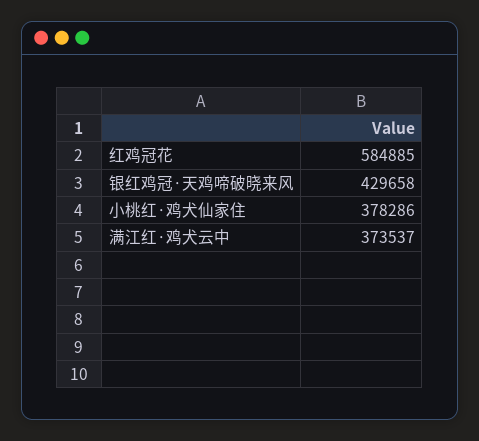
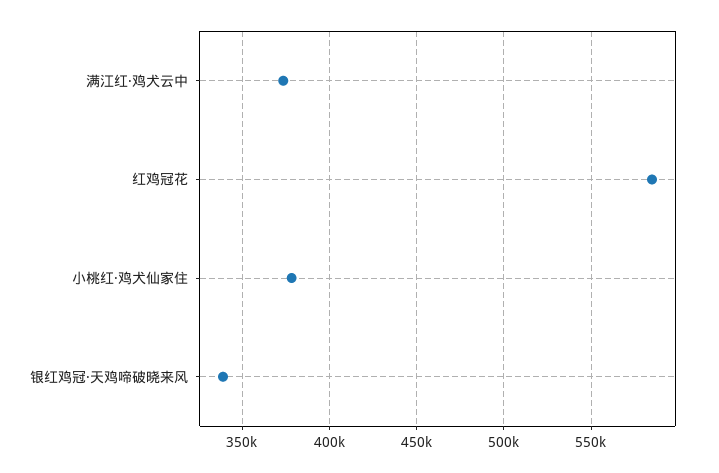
  {
    "红鸡冠花": 584885,
-   "银红鸡冠·天鸡啼破晓来风": 429658,
+   "银红鸡冠·天鸡啼破晓来风": 340000,
    "小桃红·鸡犬仙家住": 378286,
    "满江红·鸡犬云中": 373537
  }

